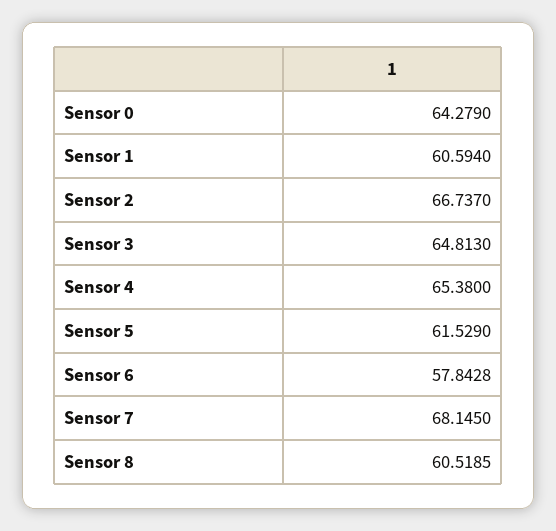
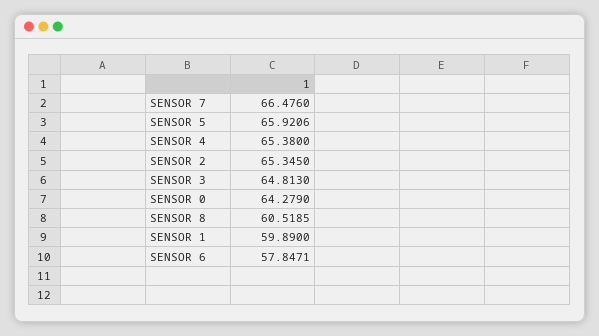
  {
    "Sensor 0": 64.279,
-   "Sensor 1": 60.594,
+   "Sensor 1": 59.89,
-   "Sensor 2": 66.737,
+   "Sensor 2": 65.345,
    "Sensor 3": 64.813,
    "Sensor 4": 65.38,
-   "Sensor 5": 61.529,
+   "Sensor 5": 65.9206,
-   "Sensor 6": 57.8428,
+   "Sensor 6": 57.8471,
-   "Sensor 7": 68.145,
+   "Sensor 7": 66.476,
    "Sensor 8": 60.5185
  }

